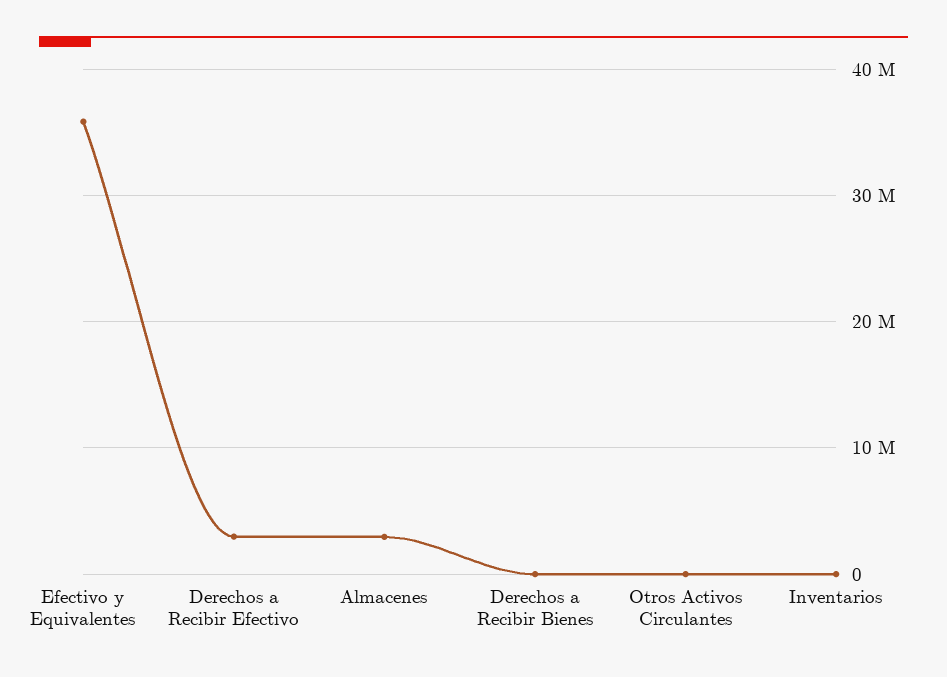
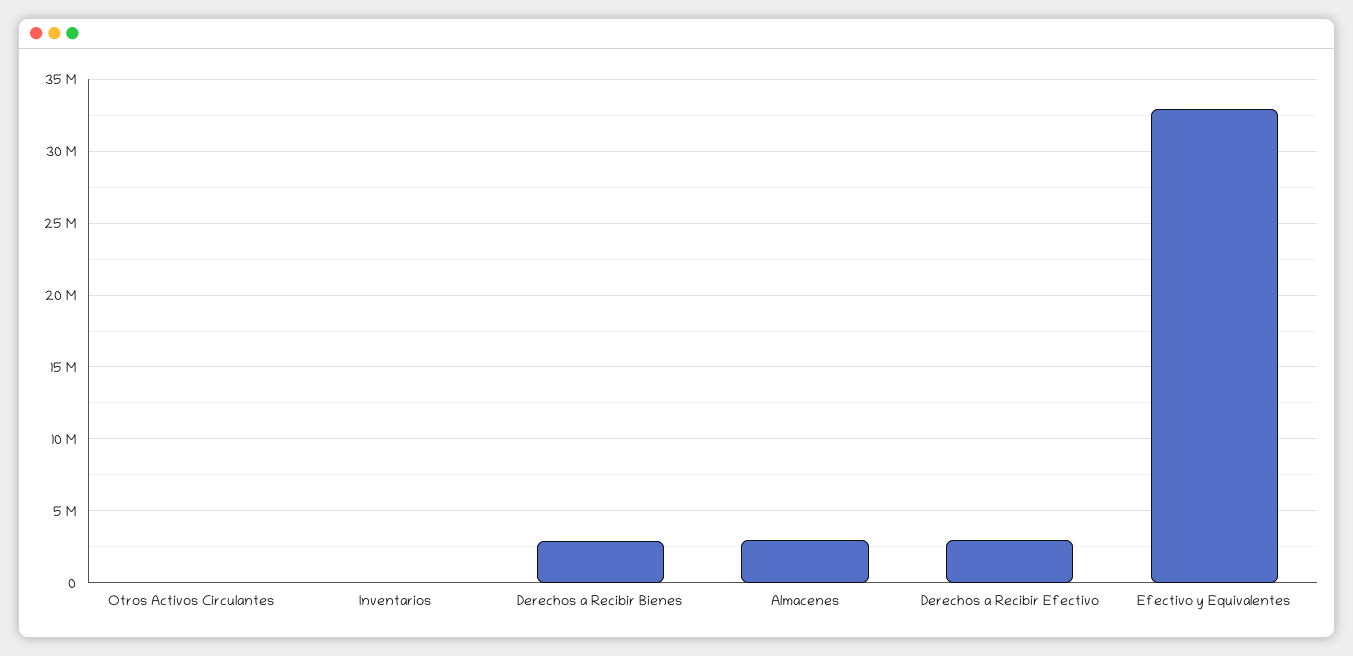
  {
-   "Efectivo y Equivalentes": 36000000,
+   "Efectivo y Equivalentes": 33000000,
    "Derechos a Recibir Efectivo": 3000000,
    "Almacenes": 3000000,
-   "Derechos a Recibir Bienes": 0,
+   "Derechos a Recibir Bienes": 3000000,
    "Otros Activos Circulantes": 0,
    "Inventarios": 0
  }

